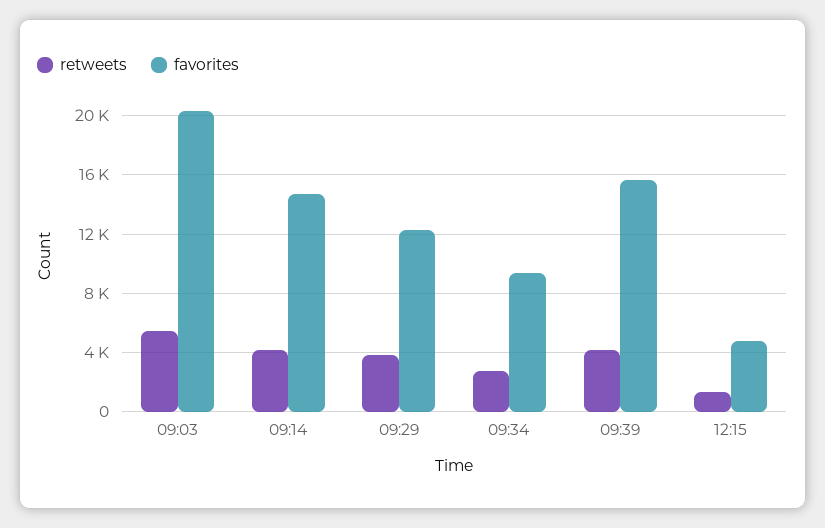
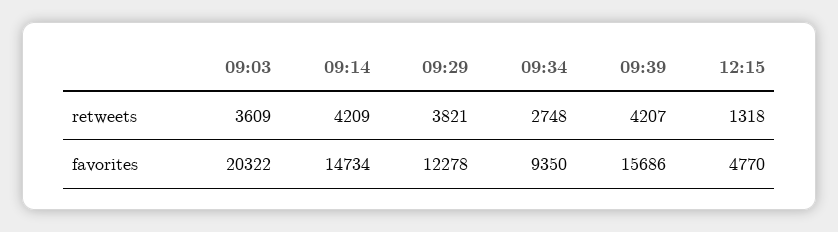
  {
    "retweets": {
-     "09:03": 5500,
+     "09:03": 3609,
      "09:14": 4209,
      "09:29": 3821,
      "09:34": 2748,
      "09:39": 4207,
      "12:15": 1318
    },
    "favorites": {
      "09:03": 20322,
      "09:14": 14734,
      "09:29": 12278,
      "09:34": 9350,
      "09:39": 15686,
      "12:15": 4770
    }
  }

